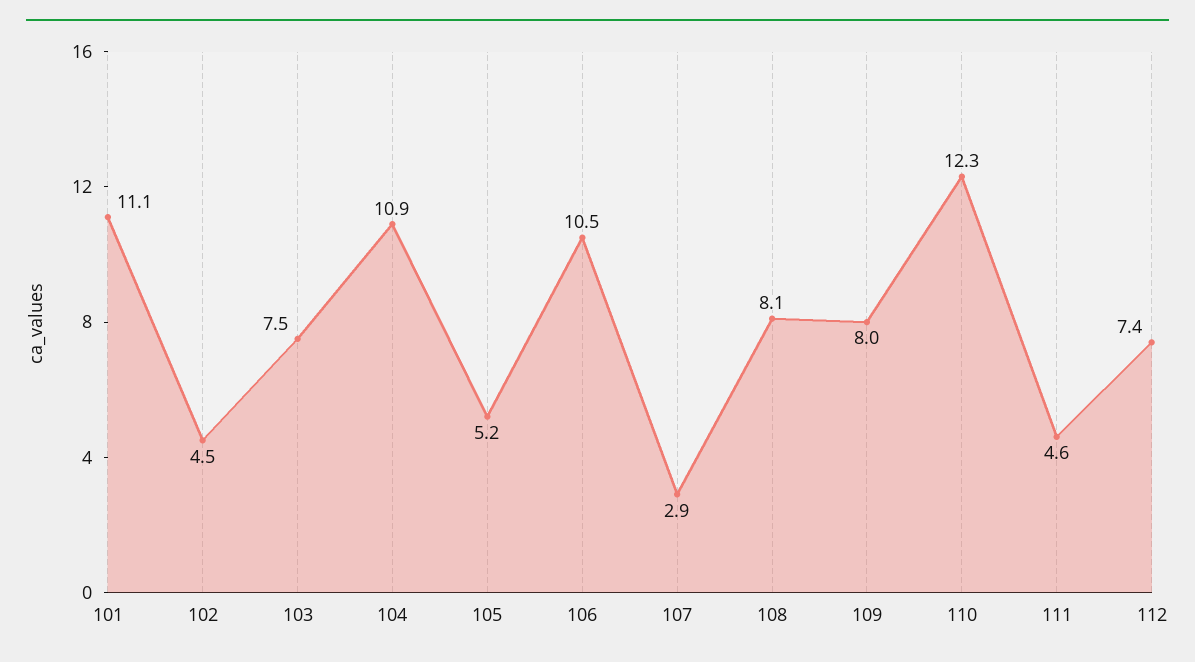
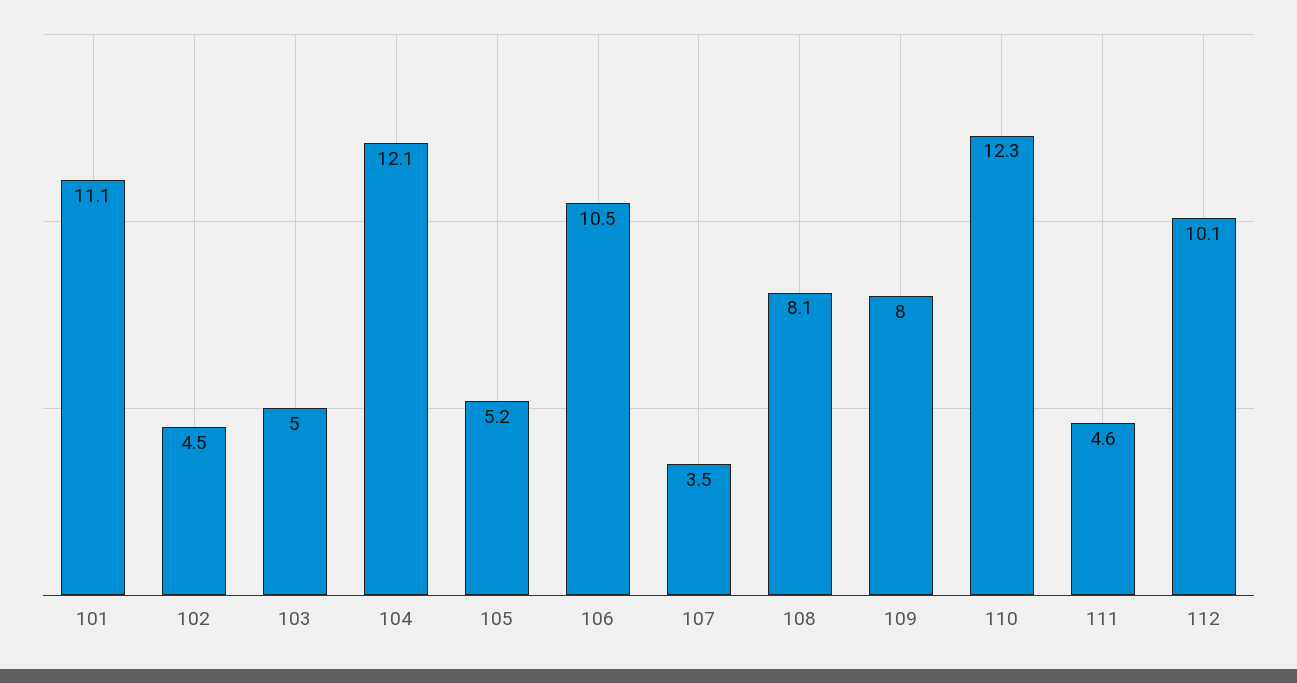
  {
    "101": 11.1,
    "102": 4.5,
-   "103": 7.5,
+   "103": 5,
-   "104": 10.9,
+   "104": 12.1,
    "105": 5.2,
    "106": 10.5,
-   "107": 2.9,
+   "107": 3.5,
    "108": 8.1,
    "109": 8,
    "110": 12.3,
    "111": 4.6,
-   "112": 7.4
+   "112": 10.1
  }

